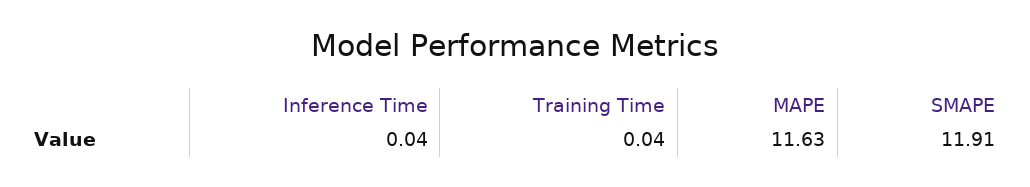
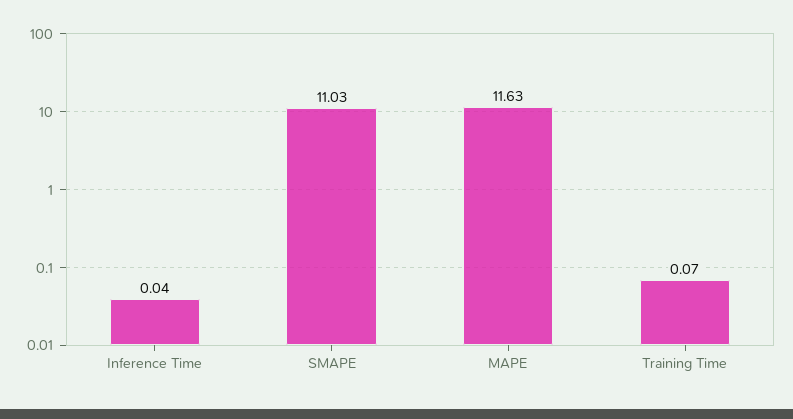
  {
    "Inference Time": 0.04,
-   "Training Time": 0.04,
+   "Training Time": 0.07,
    "MAPE": 11.63,
-   "SMAPE": 11.91
+   "SMAPE": 11.03
  }

